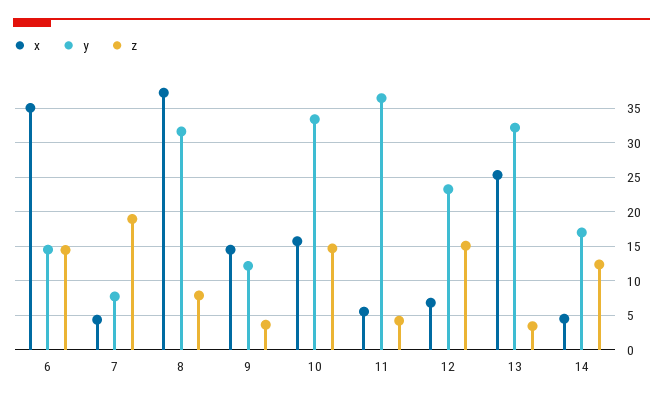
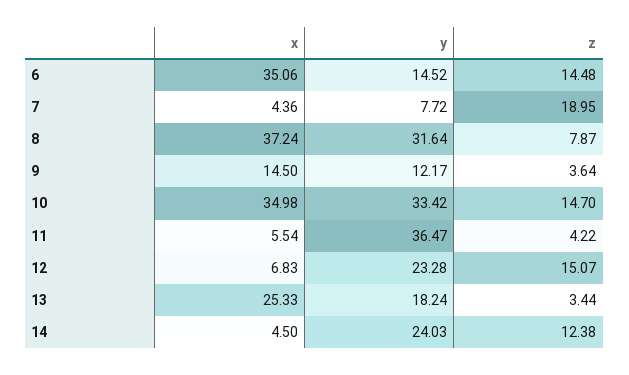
  {
    "x": {
      "6": 35.06,
      "7": 4.36,
      "8": 37.24,
      "9": 14.5,
-     "10": 16,
+     "10": 34.98,
      "11": 5.54,
      "12": 6.83,
      "13": 25.33,
      "14": 4.5
    },
    "y": {
      "6": 14.52,
      "7": 7.72,
      "8": 31.64,
      "9": 12.17,
      "10": 33.42,
      "11": 36.47,
      "12": 23.28,
-     "13": 32,
+     "13": 18.24,
-     "14": 17
+     "14": 24.03
    },
    "z": {
      "6": 14.48,
      "7": 18.95,
      "8": 7.87,
      "9": 3.64,
      "10": 14.7,
      "11": 4.22,
      "12": 15.07,
      "13": 3.44,
      "14": 12.38
    }
  }

